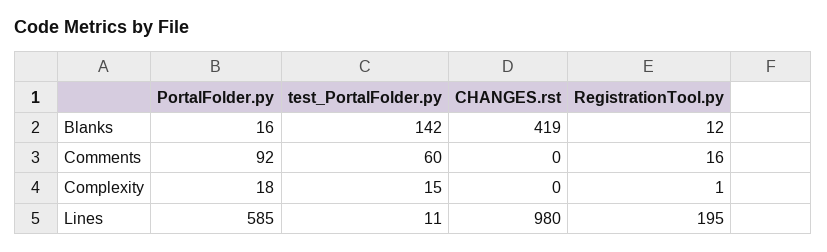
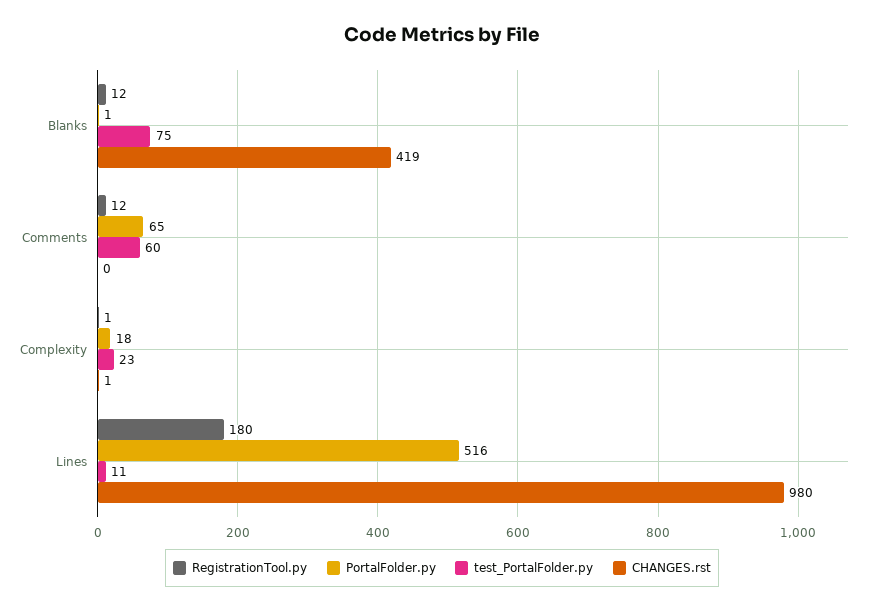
  {
    "PortalFolder.py": {
-     "Blanks": 16,
+     "Blanks": 1,
-     "Comments": 92,
+     "Comments": 65,
      "Complexity": 18,
-     "Lines": 585
+     "Lines": 516
    },
    "test_PortalFolder.py": {
-     "Blanks": 142,
+     "Blanks": 75,
      "Comments": 60,
-     "Complexity": 15,
+     "Complexity": 23,
      "Lines": 11
    },
    "CHANGES.rst": {
      "Blanks": 419,
      "Comments": 0,
-     "Complexity": 0,
+     "Complexity": 1,
      "Lines": 980
    },
    "RegistrationTool.py": {
      "Blanks": 12,
-     "Comments": 16,
+     "Comments": 12,
      "Complexity": 1,
-     "Lines": 195
+     "Lines": 180
    }
  }

